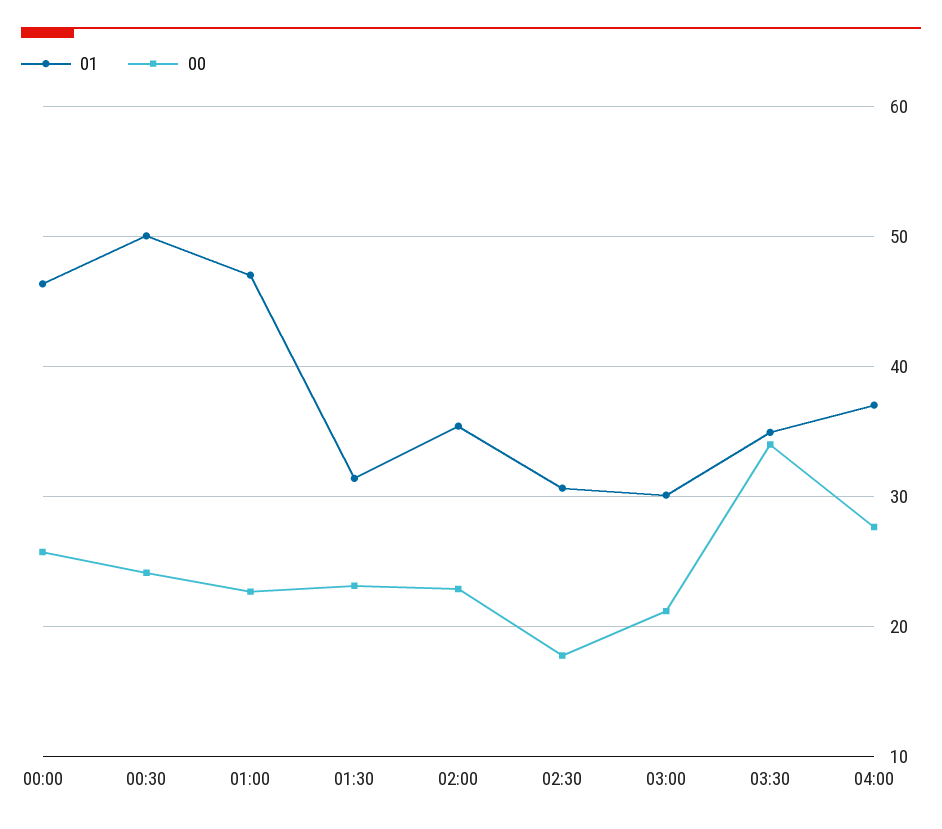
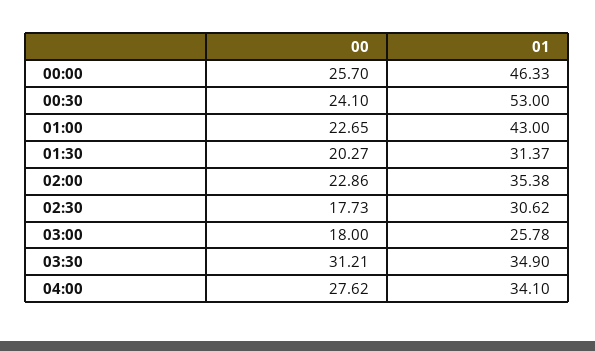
  {
    "01": {
      "00:00": 46.33,
-     "00:30": 50,
+     "00:30": 53,
-     "01:00": 47,
+     "01:00": 43,
      "01:30": 31.37,
      "02:00": 35.38,
      "02:30": 30.62,
-     "03:00": 30,
+     "03:00": 25.78,
      "03:30": 34.9,
-     "04:00": 37
+     "04:00": 34.1
    },
    "00": {
      "00:00": 25.7,
      "00:30": 24.1,
      "01:00": 22.65,
-     "01:30": 23,
+     "01:30": 20.27,
      "02:00": 22.86,
      "02:30": 17.73,
-     "03:00": 21,
+     "03:00": 18,
-     "03:30": 34,
+     "03:30": 31.21,
      "04:00": 27.62
    }
  }

